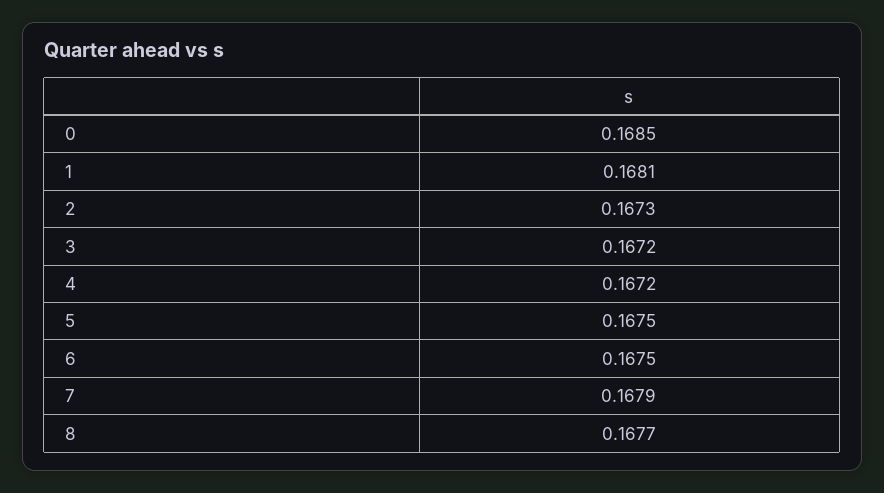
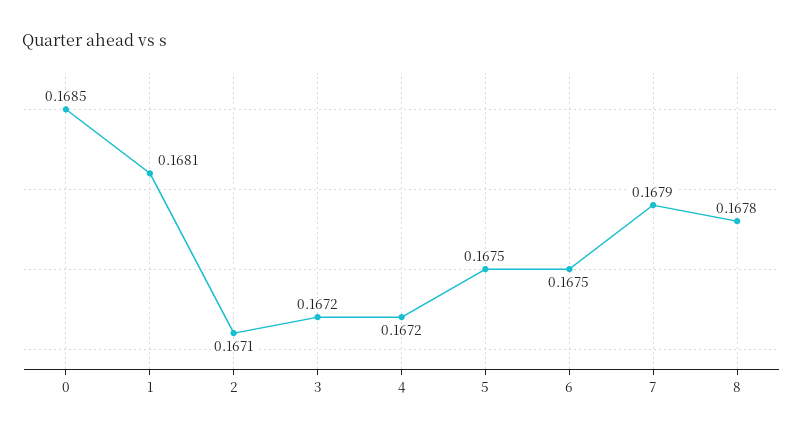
  {
    "0": 0.1685,
    "1": 0.1681,
-   "2": 0.1673,
+   "2": 0.1671,
    "3": 0.1672,
    "4": 0.1672,
    "5": 0.1675,
    "6": 0.1675,
    "7": 0.1679,
-   "8": 0.1677
+   "8": 0.1678
  }

